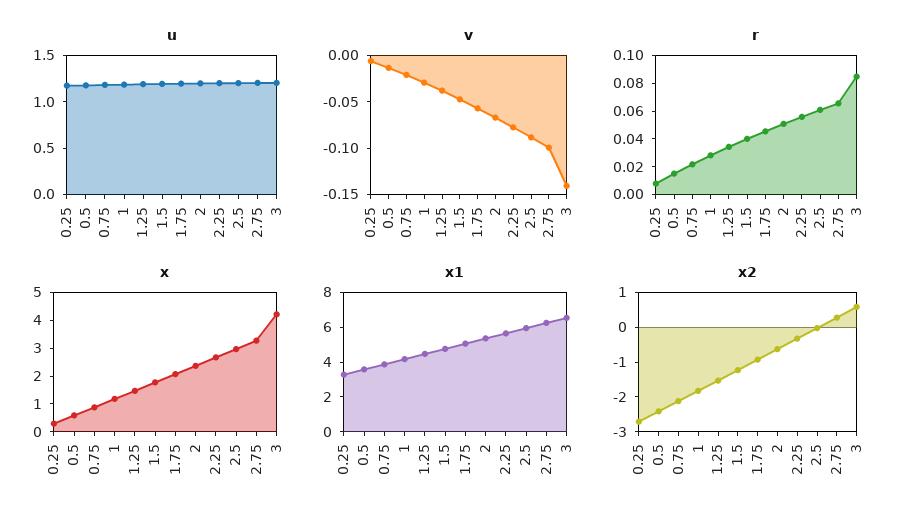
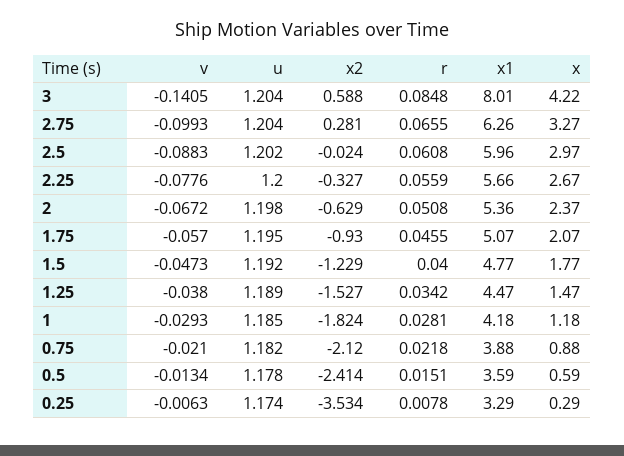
  {
    "u": {
      "0.25": 1.174,
      "0.5": 1.178,
      "0.75": 1.182,
      "1": 1.185,
      "1.25": 1.189,
      "1.5": 1.192,
      "1.75": 1.195,
      "2": 1.198,
      "2.25": 1.2,
      "2.5": 1.202,
      "2.75": 1.204,
      "3": 1.204
    },
    "v": {
      "0.25": -0.0063,
      "0.5": -0.0134,
      "0.75": -0.021,
      "1": -0.0293,
      "1.25": -0.038,
      "1.5": -0.0473,
      "1.75": -0.057,
      "2": -0.0672,
      "2.25": -0.0776,
      "2.5": -0.0883,
      "2.75": -0.0993,
      "3": -0.1405
    },
    "r": {
      "0.25": 0.0078,
      "0.5": 0.0151,
      "0.75": 0.0218,
      "1": 0.0281,
      "1.25": 0.0342,
      "1.5": 0.04,
      "1.75": 0.0455,
      "2": 0.0508,
      "2.25": 0.0559,
      "2.5": 0.0608,
      "2.75": 0.0655,
      "3": 0.0848
    },
    "x": {
      "0.25": 0.29,
      "0.5": 0.59,
      "0.75": 0.88,
      "1": 1.18,
      "1.25": 1.47,
      "1.5": 1.77,
      "1.75": 2.07,
      "2": 2.37,
      "2.25": 2.67,
      "2.5": 2.97,
      "2.75": 3.27,
      "3": 4.22
    },
    "x1": {
      "0.25": 3.29,
      "0.5": 3.59,
      "0.75": 3.88,
      "1": 4.18,
      "1.25": 4.47,
      "1.5": 4.77,
      "1.75": 5.07,
      "2": 5.36,
      "2.25": 5.66,
      "2.5": 5.96,
      "2.75": 6.26,
-     "3": 6.5
+     "3": 8.01
    },
    "x2": {
-     "0.25": -2.75,
+     "0.25": -3.534,
      "0.5": -2.414,
      "0.75": -2.12,
      "1": -1.824,
      "1.25": -1.527,
      "1.5": -1.229,
      "1.75": -0.93,
      "2": -0.629,
      "2.25": -0.327,
      "2.5": -0.024,
      "2.75": 0.281,
      "3": 0.588
    }
  }

